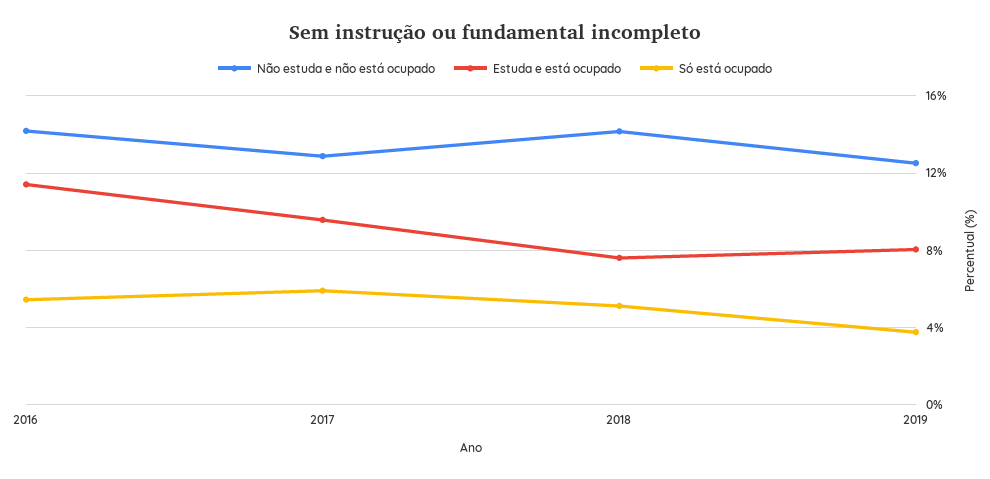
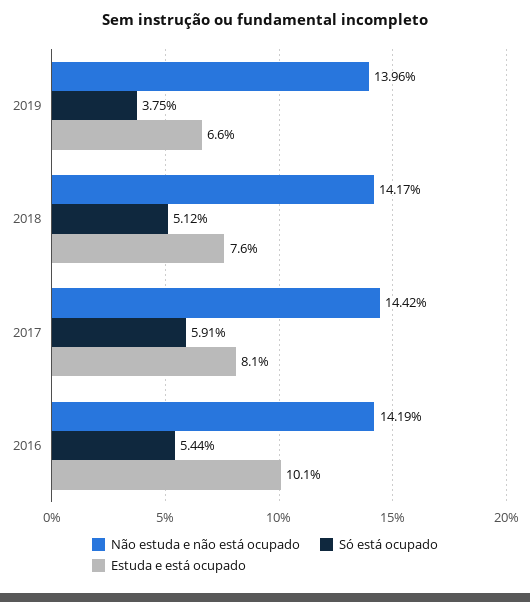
  {
    "Não estuda e não está ocupado": {
      "2016": 14.19,
-     "2017": 13,
+     "2017": 14.42,
      "2018": 14.17,
-     "2019": 12.5
+     "2019": 13.96
    },
    "Estuda e está ocupado": {
-     "2016": 11.5,
+     "2016": 10.1,
-     "2017": 9.5,
+     "2017": 8.1,
      "2018": 7.6,
-     "2019": 8
+     "2019": 6.6
    },
    "Só está ocupado": {
      "2016": 5.44,
      "2017": 5.91,
      "2018": 5.12,
      "2019": 3.75
    }
  }

